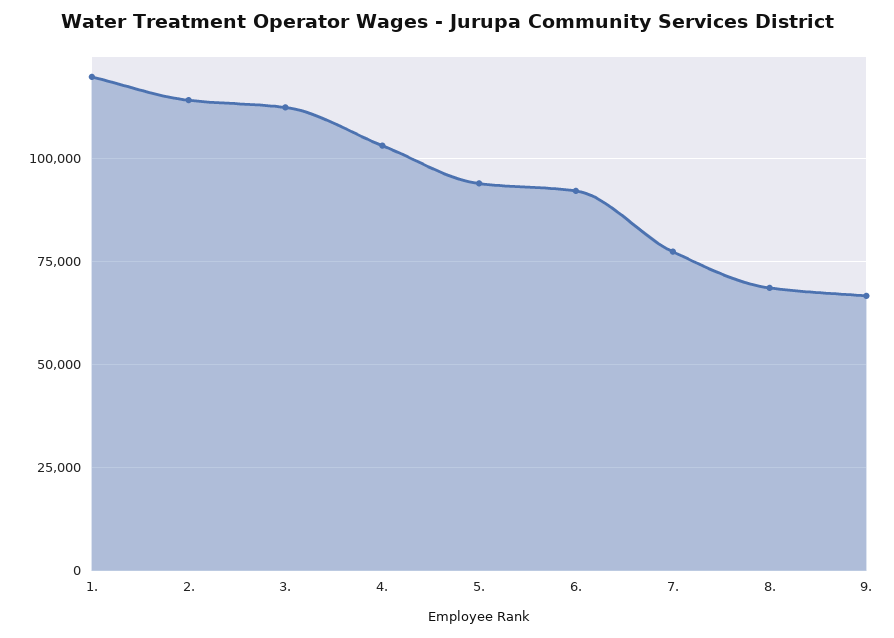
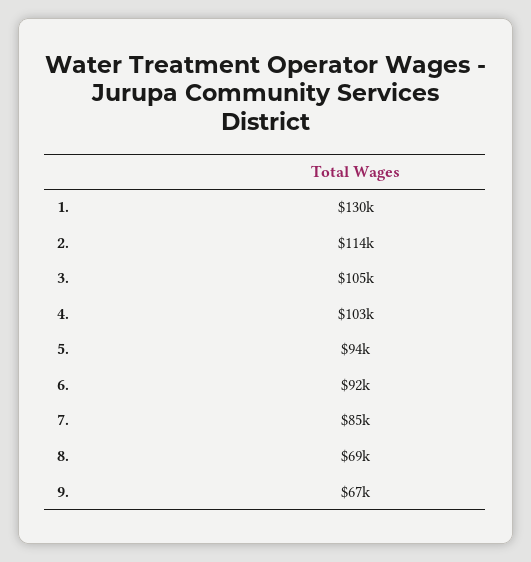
  {
-   "1.": 120000,
+   "1.": 130000,
    "2.": 114000,
-   "3.": 112500,
+   "3.": 105000,
    "4.": 103000,
    "5.": 94000,
    "6.": 92000,
-   "7.": 77500,
+   "7.": 85000,
    "8.": 69000,
    "9.": 67000
  }

